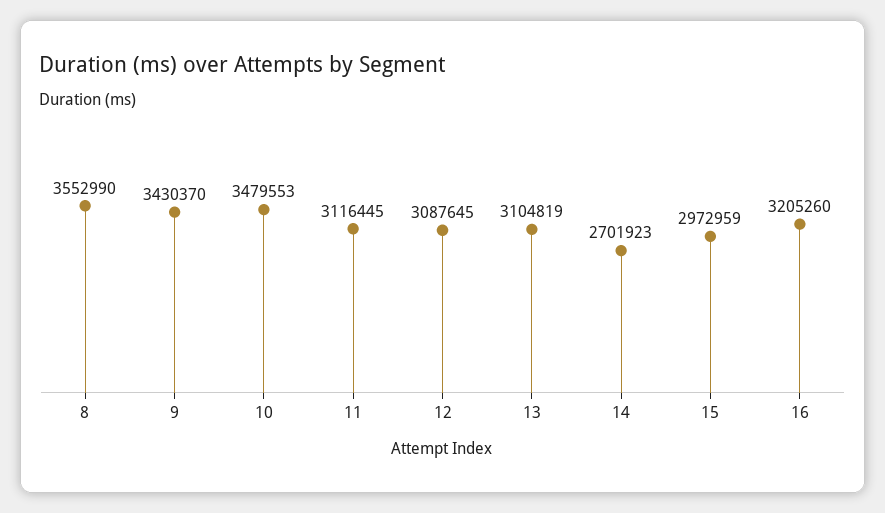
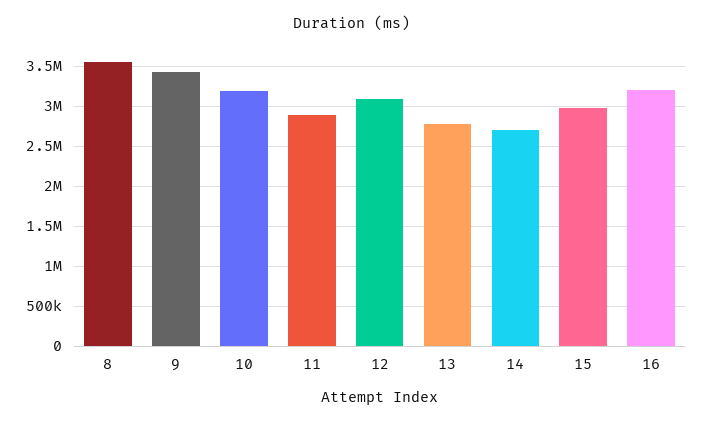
  {
    "8": 3552990,
    "9": 3430370,
-   "10": 3479553,
+   "10": 3200000,
-   "11": 3116445,
+   "11": 2900000,
    "12": 3087645,
-   "13": 3104819,
+   "13": 2800000,
    "14": 2701923,
    "15": 2972959,
    "16": 3205260
  }

